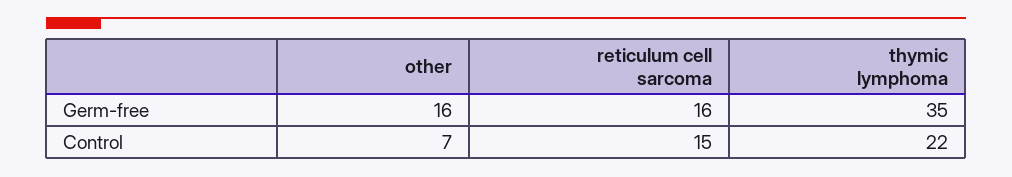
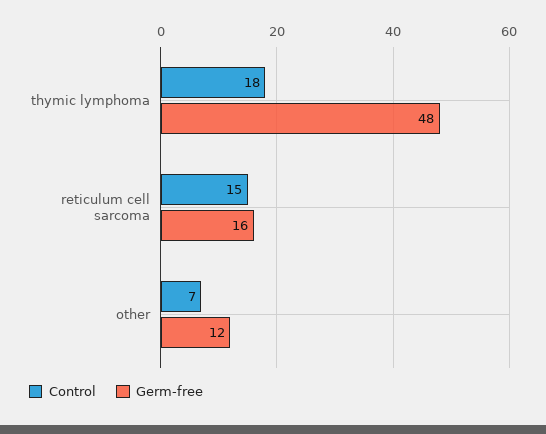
  {
    "Germ-free": {
-     "other": 16,
+     "other": 12,
      "reticulum cell sarcoma": 16,
-     "thymic lymphoma": 35
+     "thymic lymphoma": 48
    },
    "Control": {
      "other": 7,
      "reticulum cell sarcoma": 15,
-     "thymic lymphoma": 22
+     "thymic lymphoma": 18
    }
  }

